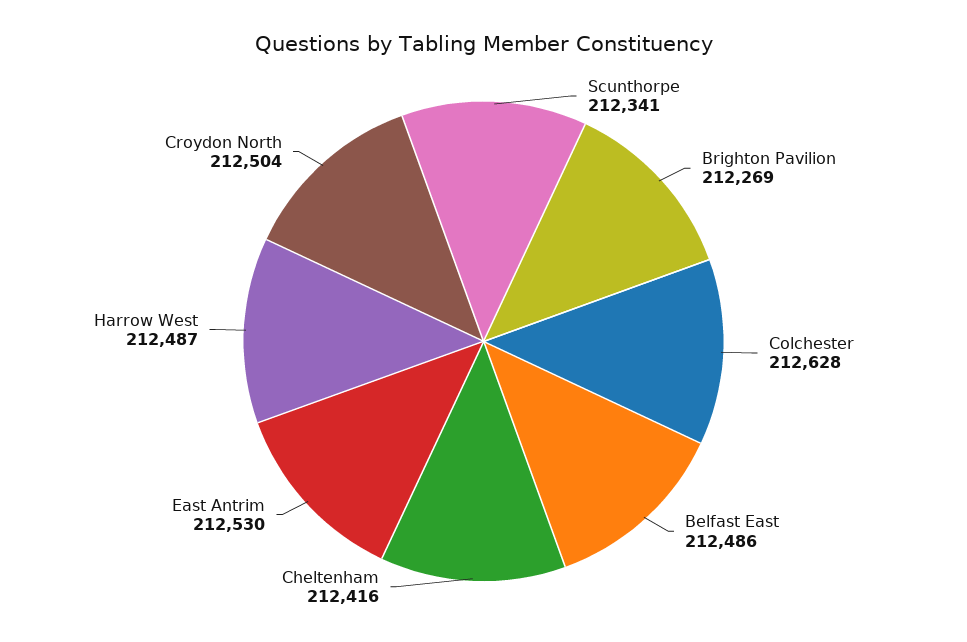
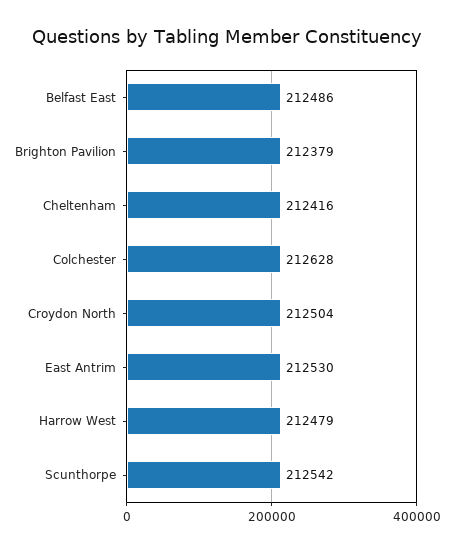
  {
-   "Scunthorpe": 212341,
+   "Scunthorpe": 212542,
-   "Brighton Pavilion": 212269,
+   "Brighton Pavilion": 212379,
    "Colchester": 212628,
    "Belfast East": 212486,
    "Cheltenham": 212416,
    "East Antrim": 212530,
-   "Harrow West": 212487,
+   "Harrow West": 212479,
    "Croydon North": 212504
  }

